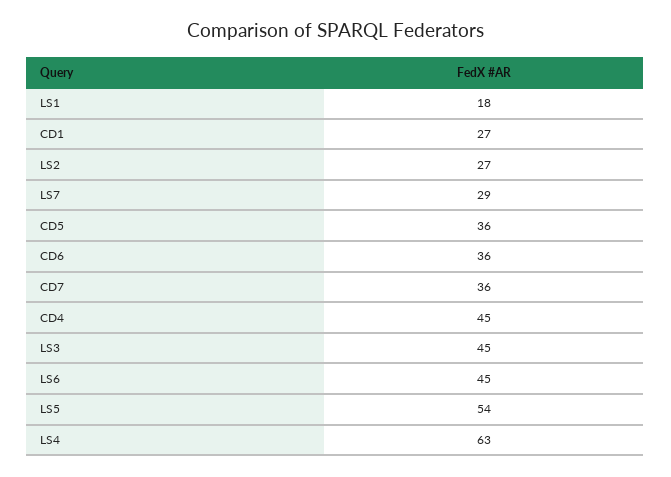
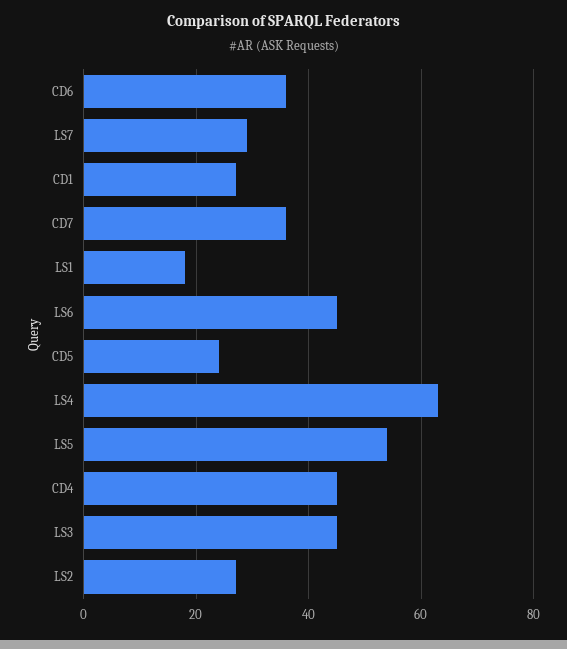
  {
    "LS1": 18,
    "CD1": 27,
    "LS2": 27,
    "LS7": 29,
-   "CD5": 36,
+   "CD5": 25,
    "CD6": 36,
    "CD7": 36,
    "CD4": 45,
    "LS3": 45,
    "LS6": 45,
    "LS5": 54,
    "LS4": 63
  }

